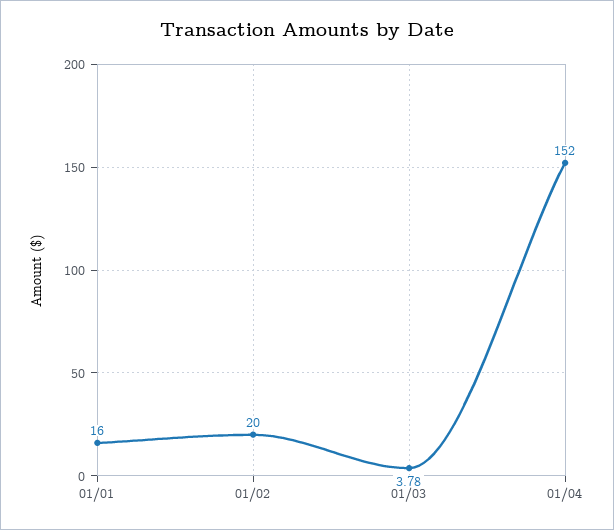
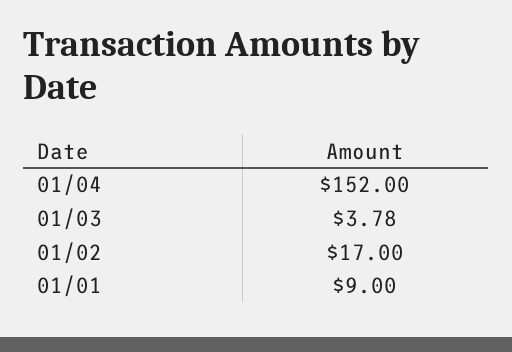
  {
-   "01/01": 16,
+   "01/01": 9,
-   "01/02": 20,
+   "01/02": 17,
    "01/03": 3.78,
    "01/04": 152
  }

